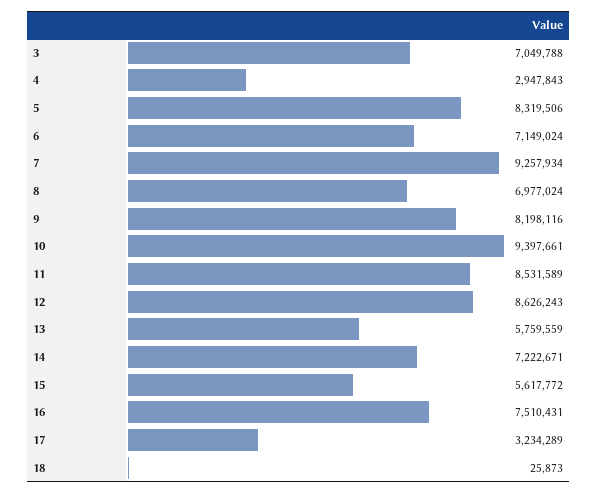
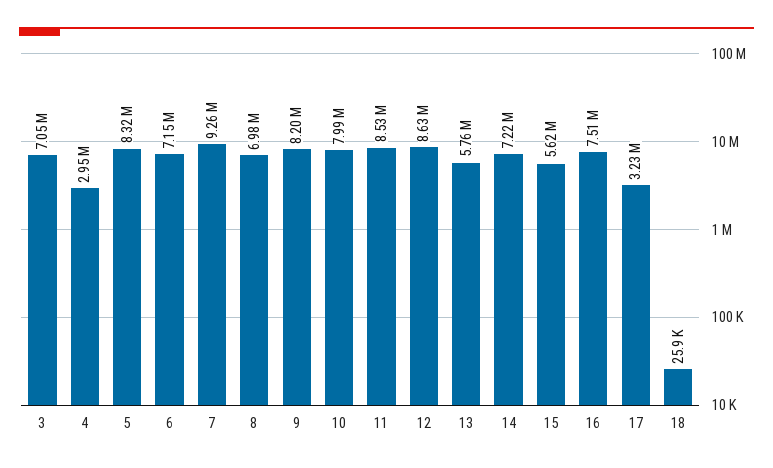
  {
    "3": 7049788,
    "4": 2947843,
    "5": 8319506,
    "6": 7149024,
    "7": 9257934,
    "8": 6977024,
    "9": 8198116,
-   "10": 9397661,
+   "10": 7990000,
    "11": 8531589,
    "12": 8626243,
    "13": 5759559,
    "14": 7222671,
    "15": 5617772,
    "16": 7510431,
    "17": 3234289,
    "18": 25873
  }

